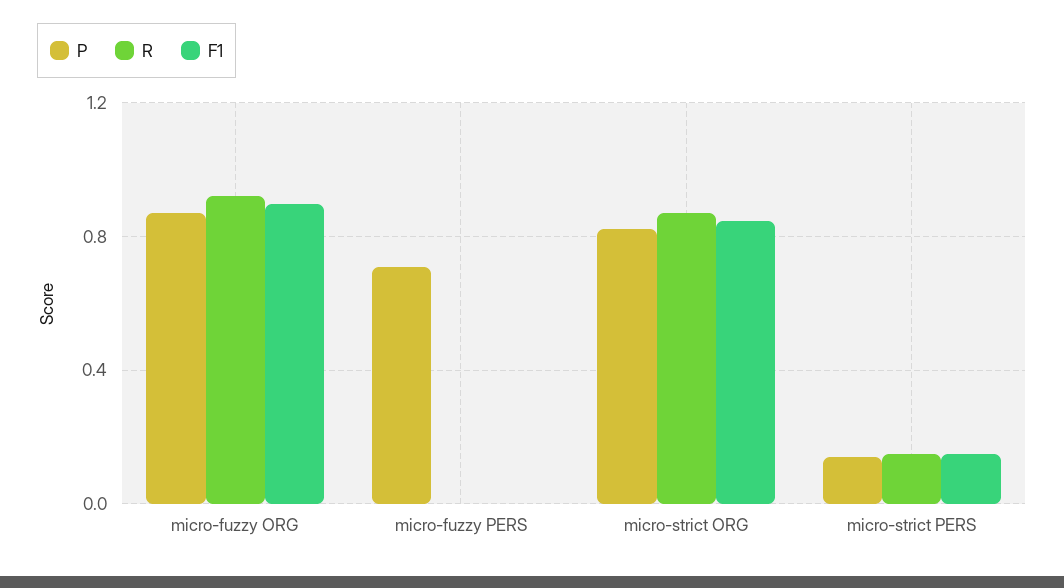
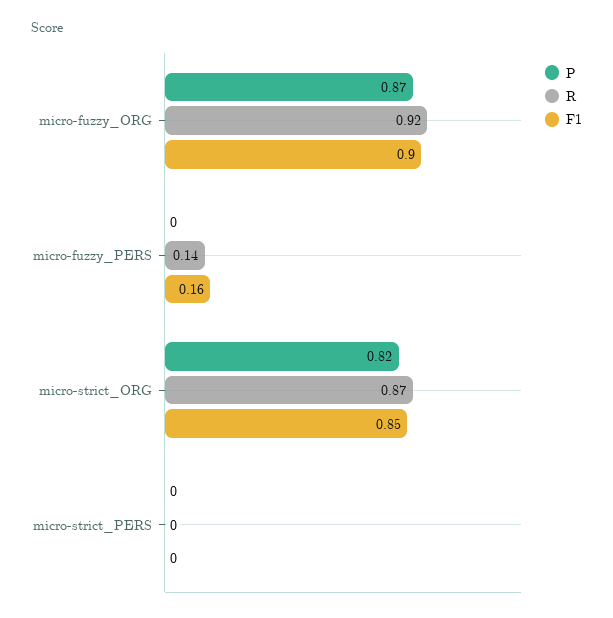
  {
    "P": {
      "micro-fuzzy ORG": 0.87,
-     "micro-fuzzy PERS": 0.7,
+     "micro-fuzzy PERS": 0,
      "micro-strict ORG": 0.82,
-     "micro-strict PERS": 0.15
+     "micro-strict PERS": 0
    },
    "R": {
      "micro-fuzzy ORG": 0.92,
-     "micro-fuzzy PERS": 0,
+     "micro-fuzzy PERS": 0.14,
      "micro-strict ORG": 0.87,
-     "micro-strict PERS": 0.15
+     "micro-strict PERS": 0
    },
    "F1": {
      "micro-fuzzy ORG": 0.9,
-     "micro-fuzzy PERS": 0,
+     "micro-fuzzy PERS": 0.16,
      "micro-strict ORG": 0.85,
-     "micro-strict PERS": 0.15
+     "micro-strict PERS": 0
    }
  }

